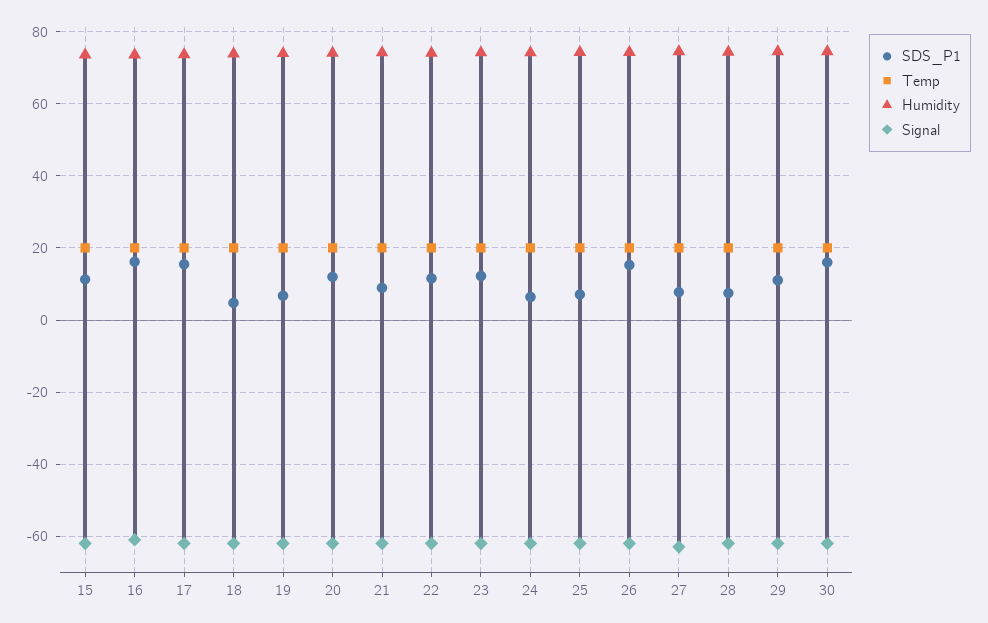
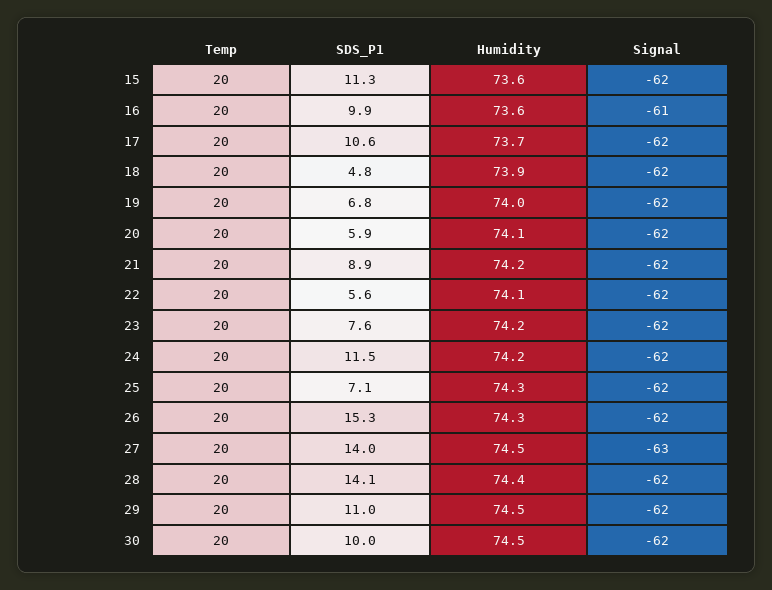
  {
    "SDS_P1": {
      "15": 11.3,
-     "16": 16,
+     "16": 9.9,
-     "17": 16,
+     "17": 10.6,
      "18": 4.8,
      "19": 6.8,
-     "20": 12,
+     "20": 5.9,
      "21": 8.9,
-     "22": 12,
+     "22": 5.6,
-     "23": 12,
+     "23": 7.6,
-     "24": 6,
+     "24": 11.5,
      "25": 7.1,
      "26": 15.3,
-     "27": 8,
+     "27": 14,
-     "28": 8,
+     "28": 14.1,
      "29": 11,
-     "30": 16
+     "30": 10
    },
    "Temp": {
      "15": 20,
      "16": 20,
      "17": 20,
      "18": 20,
      "19": 20,
      "20": 20,
      "21": 20,
      "22": 20,
      "23": 20,
      "24": 20,
      "25": 20,
      "26": 20,
      "27": 20,
      "28": 20,
      "29": 20,
      "30": 20
    },
    "Humidity": {
      "15": 73.6,
      "16": 73.6,
      "17": 73.7,
      "18": 73.9,
      "19": 74,
      "20": 74.1,
      "21": 74.2,
      "22": 74.1,
      "23": 74.2,
      "24": 74.2,
      "25": 74.3,
      "26": 74.3,
      "27": 74.5,
      "28": 74.4,
      "29": 74.5,
      "30": 74.5
    },
    "Signal": {
      "15": -62,
      "16": -61,
      "17": -62,
      "18": -62,
      "19": -62,
      "20": -62,
      "21": -62,
      "22": -62,
      "23": -62,
      "24": -62,
      "25": -62,
      "26": -62,
      "27": -63,
      "28": -62,
      "29": -62,
      "30": -62
    }
  }

